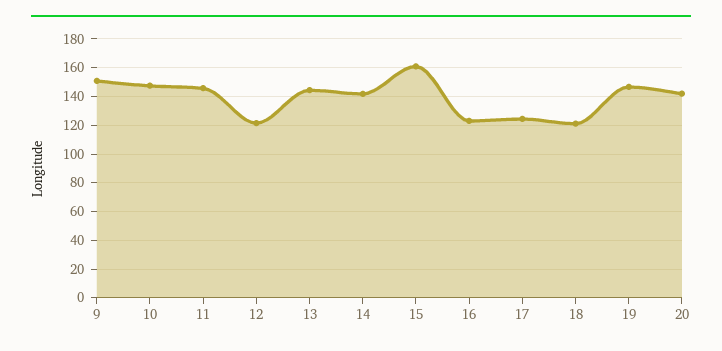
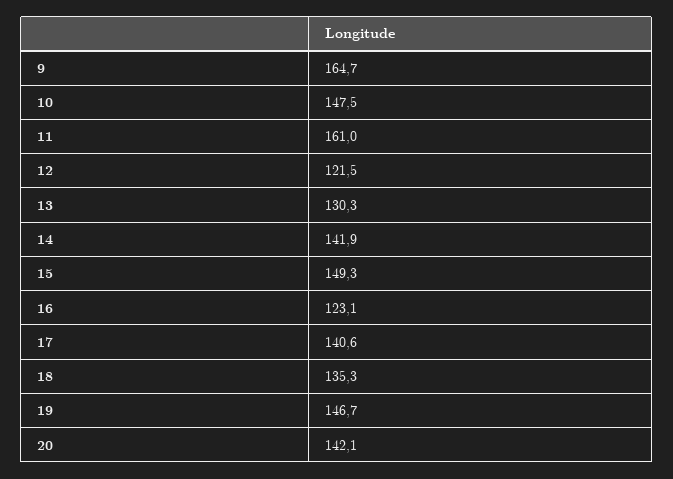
  {
-   "9": 150,
+   "9": 164.7,
    "10": 147.5,
-   "11": 145,
+   "11": 161,
    "12": 121.5,
-   "13": 145,
+   "13": 130.3,
    "14": 141.9,
-   "15": 160,
+   "15": 149.3,
    "16": 123.1,
-   "17": 125,
+   "17": 140.6,
-   "18": 120,
+   "18": 135.3,
    "19": 146.7,
    "20": 142.1
  }

